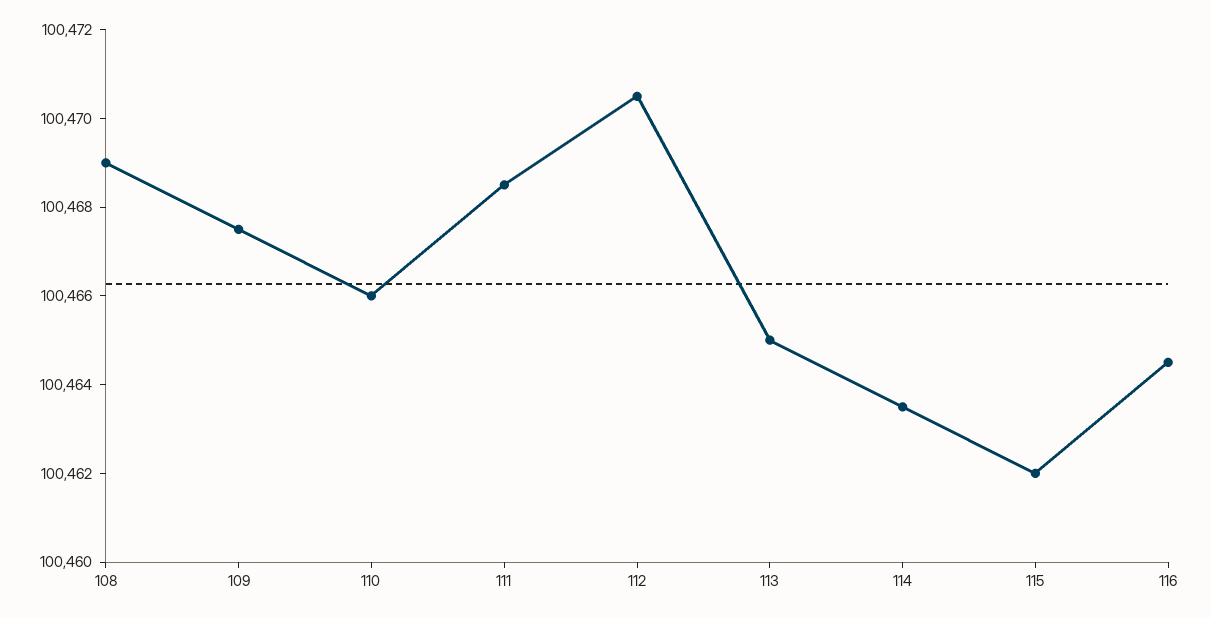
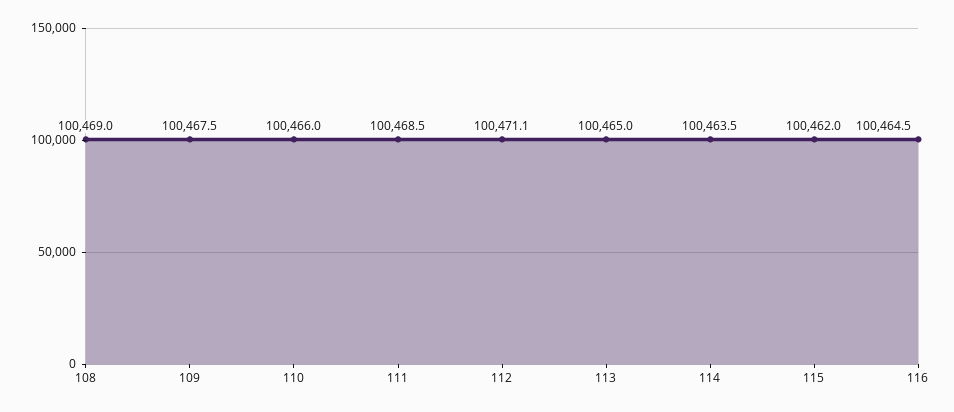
  {
    "108": 100469,
    "109": 100467.5,
    "110": 100466,
    "111": 100468.5,
-   "112": 100470.5,
+   "112": 100471.1,
    "113": 100465,
    "114": 100463.5,
    "115": 100462,
    "116": 100464.5
  }

